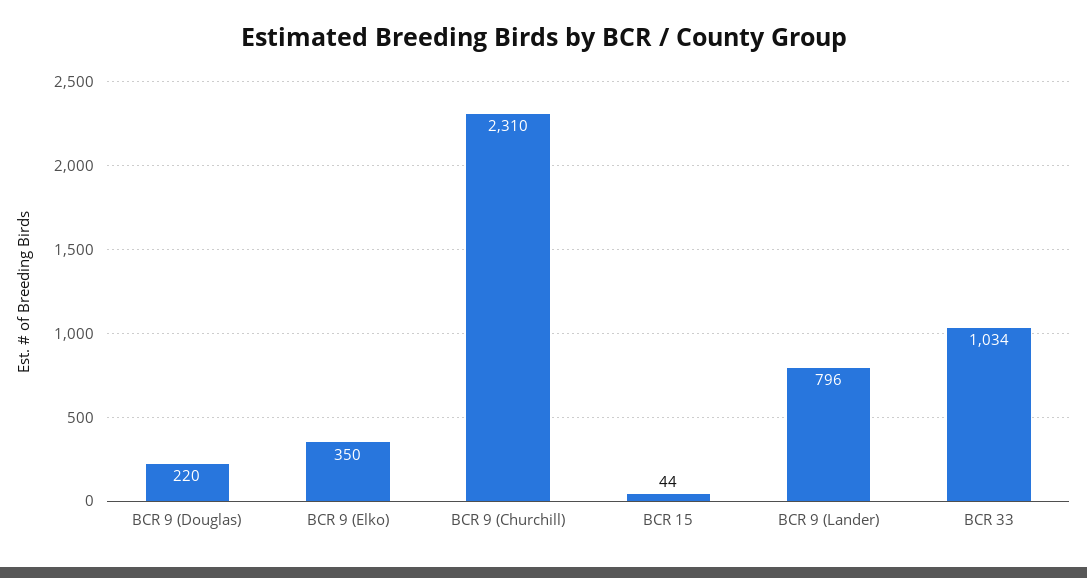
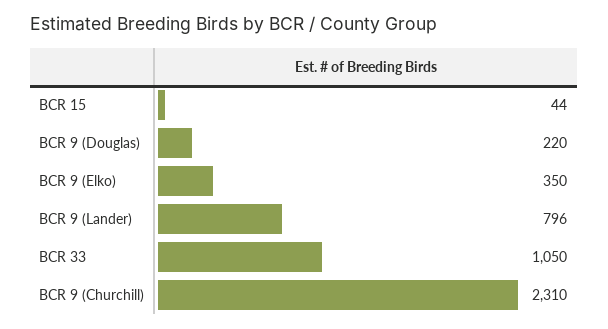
  {
    "BCR 9 (Douglas)": 220,
    "BCR 9 (Elko)": 350,
    "BCR 9 (Churchill)": 2310,
    "BCR 15": 44,
    "BCR 9 (Lander)": 796,
-   "BCR 33": 1034
+   "BCR 33": 1050
  }

